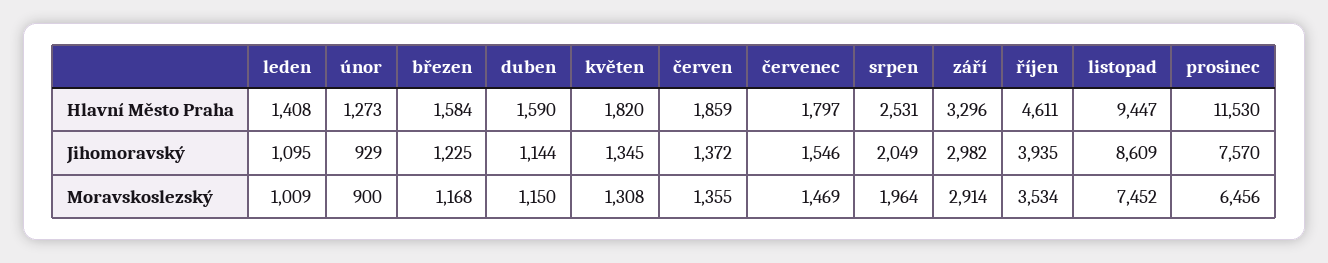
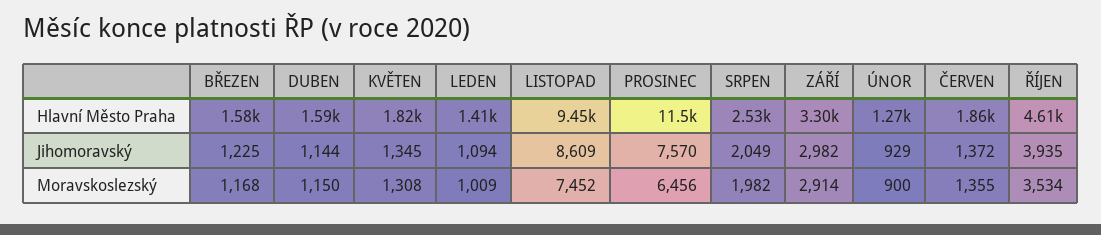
  {
    "leden": {
      "Hlavní Město Praha": 1408,
-     "Jihomoravský": 1095,
+     "Jihomoravský": 1094,
      "Moravskoslezský": 1009
    },
    "únor": {
      "Hlavní Město Praha": 1273,
      "Jihomoravský": 929,
      "Moravskoslezský": 900
    },
    "březen": {
      "Hlavní Město Praha": 1584,
      "Jihomoravský": 1225,
      "Moravskoslezský": 1168
    },
    "duben": {
      "Hlavní Město Praha": 1590,
      "Jihomoravský": 1144,
      "Moravskoslezský": 1150
    },
    "květen": {
      "Hlavní Město Praha": 1820,
      "Jihomoravský": 1345,
      "Moravskoslezský": 1308
    },
    "červen": {
      "Hlavní Město Praha": 1859,
      "Jihomoravský": 1372,
      "Moravskoslezský": 1355
    },
-   "červenec": {
-     "Hlavní Město Praha": 1797,
-     "Jihomoravský": 1546,
-     "Moravskoslezský": 1469
-   },
    "srpen": {
      "Hlavní Město Praha": 2531,
      "Jihomoravský": 2049,
-     "Moravskoslezský": 1964
+     "Moravskoslezský": 1982
    },
    "září": {
      "Hlavní Město Praha": 3296,
      "Jihomoravský": 2982,
      "Moravskoslezský": 2914
    },
    "říjen": {
      "Hlavní Město Praha": 4611,
      "Jihomoravský": 3935,
      "Moravskoslezský": 3534
    },
    "listopad": {
      "Hlavní Město Praha": 9447,
      "Jihomoravský": 8609,
      "Moravskoslezský": 7452
    },
    "prosinec": {
      "Hlavní Město Praha": 11530,
      "Jihomoravský": 7570,
      "Moravskoslezský": 6456
    }
  }

